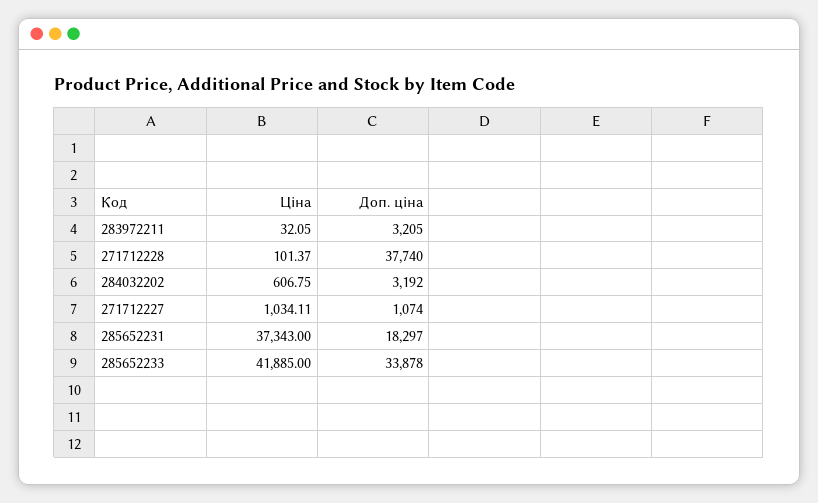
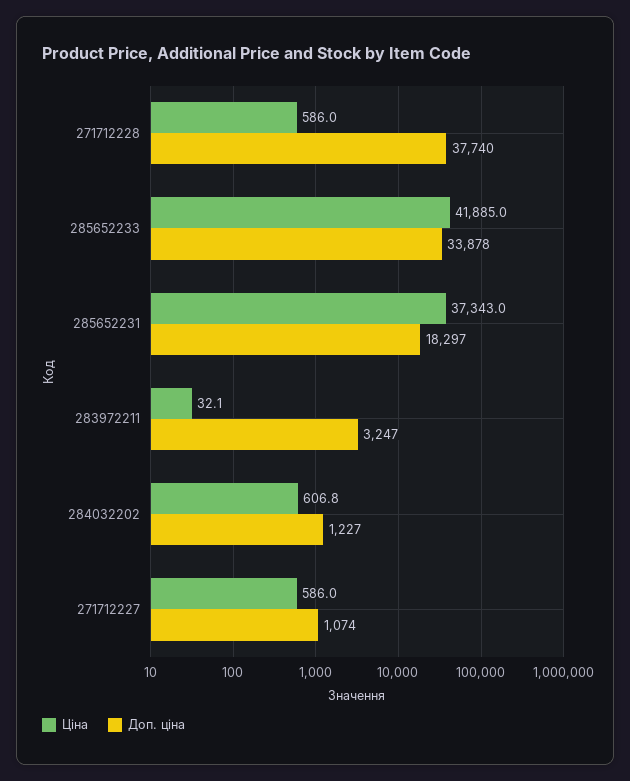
  {
    "Ціна": {
      "283972211": 32.05,
-     "271712228": 101.37,
+     "271712228": 586,
      "284032202": 606.75,
-     "271712227": 1034.11,
+     "271712227": 586,
      "285652231": 37343,
      "285652233": 41885
    },
    "Доп. ціна": {
-     "283972211": 3205,
+     "283972211": 3247,
      "271712228": 37740,
-     "284032202": 3192,
+     "284032202": 1227,
      "271712227": 1074,
      "285652231": 18297,
      "285652233": 33878
    }
  }

